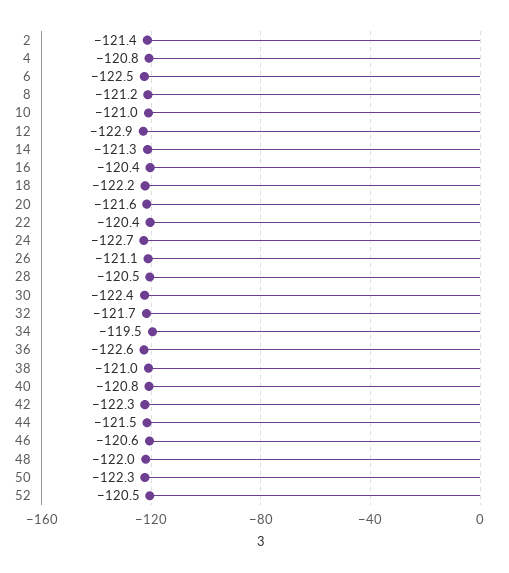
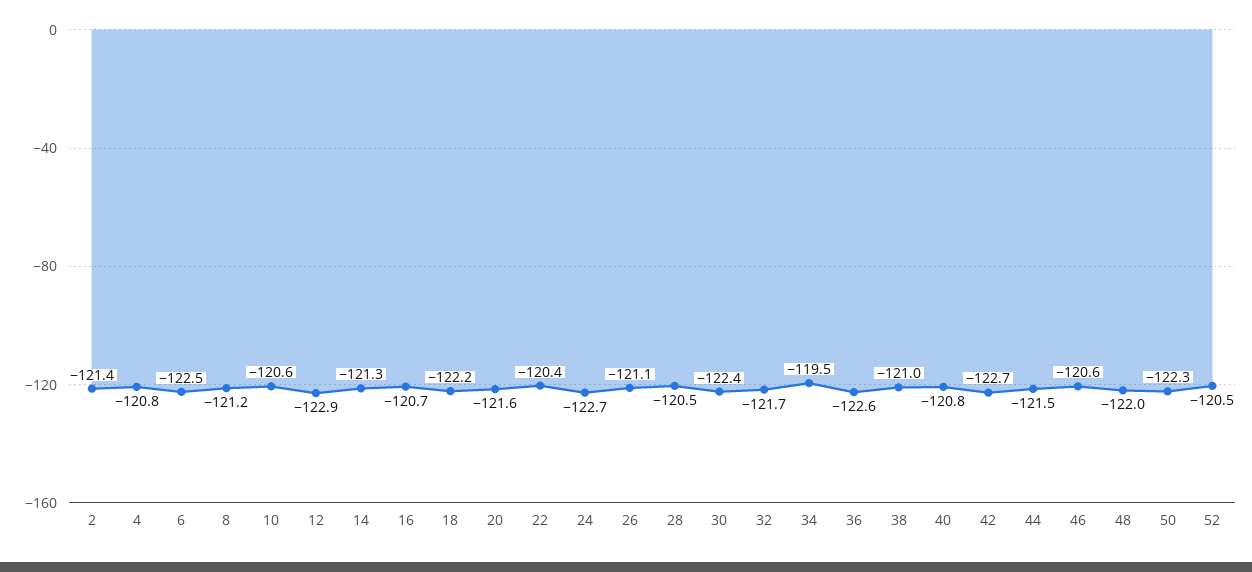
  {
    "2": -121.4,
    "4": -120.8,
    "6": -122.5,
    "8": -121.2,
-   "10": -121,
+   "10": -120.6,
    "12": -122.9,
    "14": -121.3,
-   "16": -120.4,
+   "16": -120.7,
    "18": -122.2,
    "20": -121.6,
    "22": -120.4,
    "24": -122.7,
    "26": -121.1,
    "28": -120.5,
    "30": -122.4,
    "32": -121.7,
    "34": -119.5,
    "36": -122.6,
    "38": -121,
    "40": -120.8,
-   "42": -122.3,
+   "42": -122.7,
    "44": -121.5,
    "46": -120.6,
    "48": -122,
    "50": -122.3,
    "52": -120.5
  }

